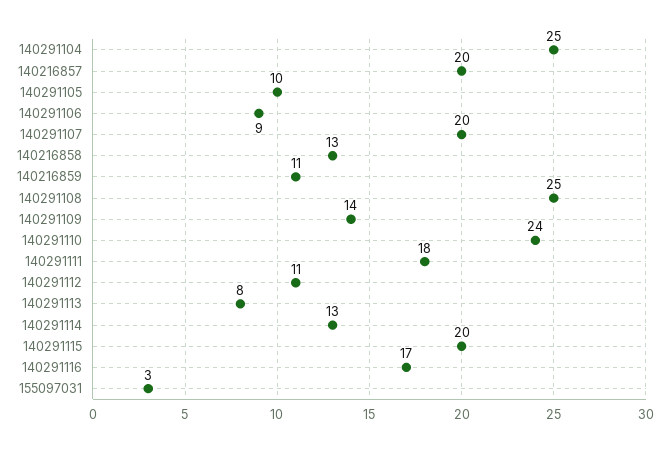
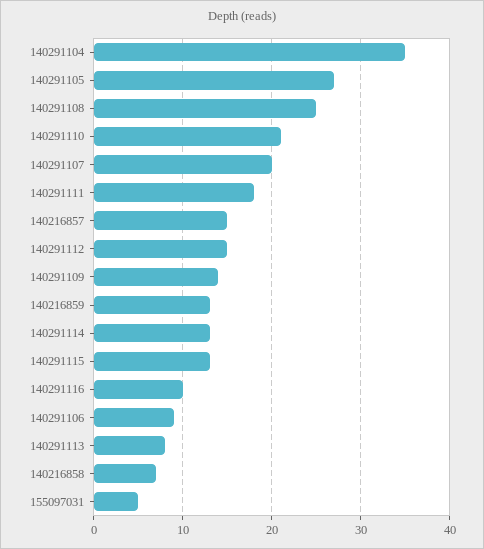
  {
-   "140291104": 25,
+   "140291104": 35,
-   "140216857": 20,
+   "140216857": 15,
-   "140291105": 10,
+   "140291105": 27,
    "140291106": 9,
    "140291107": 20,
-   "140216858": 13,
+   "140216858": 7,
-   "140216859": 11,
+   "140216859": 13,
    "140291108": 25,
    "140291109": 14,
-   "140291110": 24,
+   "140291110": 21,
    "140291111": 18,
-   "140291112": 11,
+   "140291112": 15,
    "140291113": 8,
    "140291114": 13,
-   "140291115": 20,
+   "140291115": 13,
-   "140291116": 17,
+   "140291116": 10,
-   "155097031": 3
+   "155097031": 5
  }

